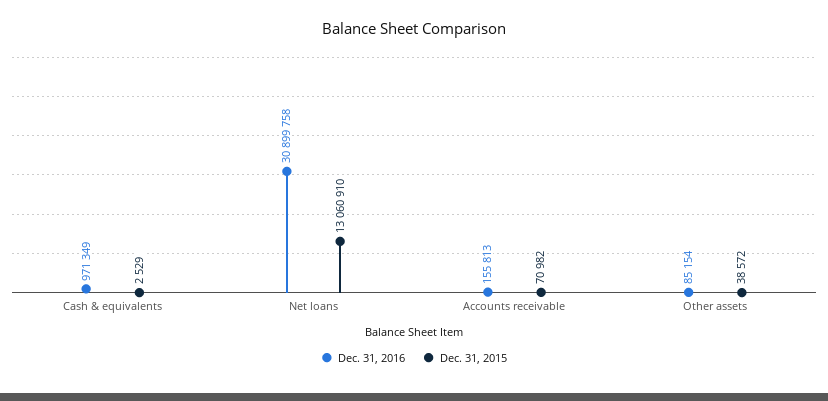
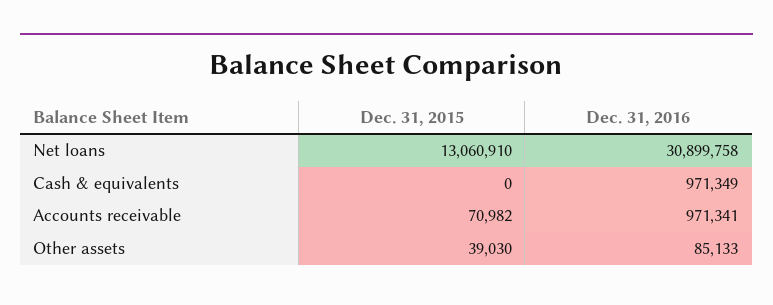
  {
    "Dec. 31, 2016": {
      "Cash & equivalents": 971349,
      "Net loans": 30899758,
-     "Accounts receivable": 155813,
+     "Accounts receivable": 971341,
-     "Other assets": 85154
+     "Other assets": 85133
    },
    "Dec. 31, 2015": {
-     "Cash & equivalents": 2529,
+     "Cash & equivalents": 0,
      "Net loans": 13060910,
      "Accounts receivable": 70982,
-     "Other assets": 38572
+     "Other assets": 39030
    }
  }

